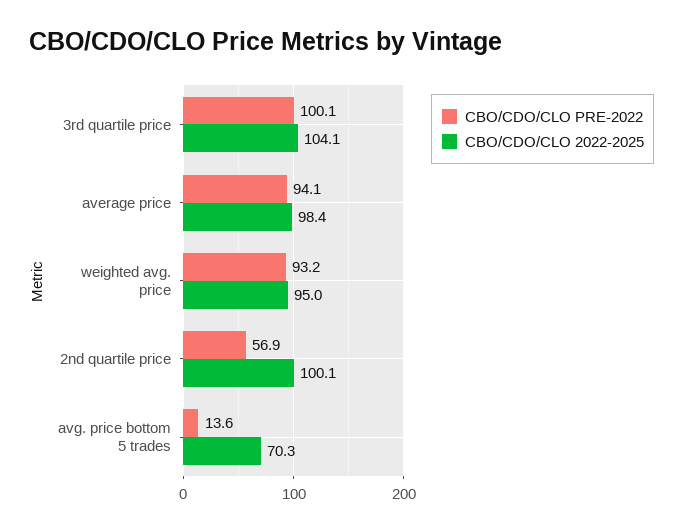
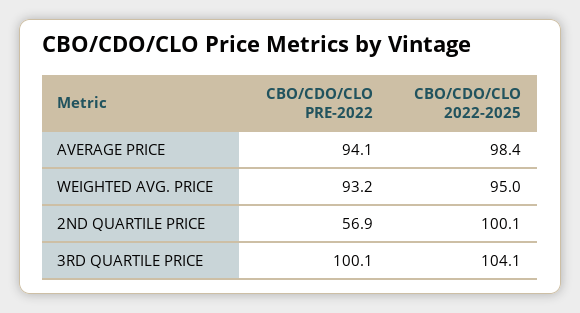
  {
    "CBO/CDO/CLO PRE-2022": {
      "3rd quartile price": 100.1,
      "average price": 94.1,
      "weighted avg. price": 93.2,
-     "2nd quartile price": 56.9,
+     "2nd quartile price": 56.9
-     "avg. price bottom 5 trades": 13.6
    },
    "CBO/CDO/CLO 2022-2025": {
      "3rd quartile price": 104.1,
      "average price": 98.4,
      "weighted avg. price": 95,
-     "2nd quartile price": 100.1,
+     "2nd quartile price": 100.1
-     "avg. price bottom 5 trades": 70.3
    }
  }

